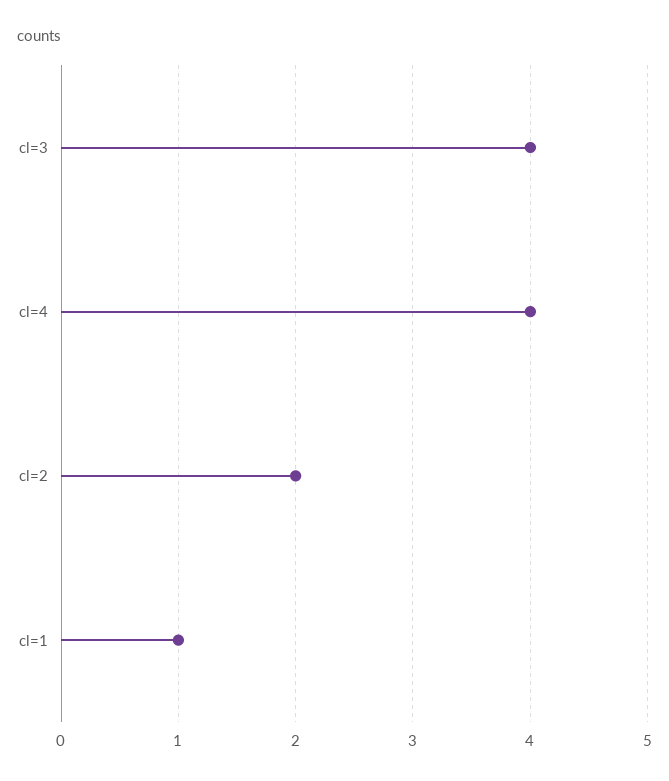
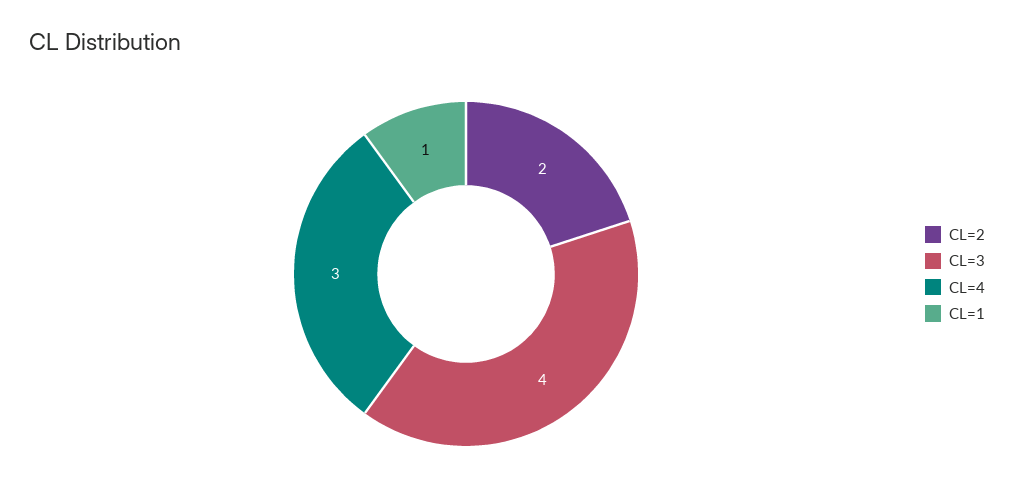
  {
    "cl=3": 4,
-   "cl=4": 4,
+   "cl=4": 3,
    "cl=2": 2,
    "cl=1": 1
  }

